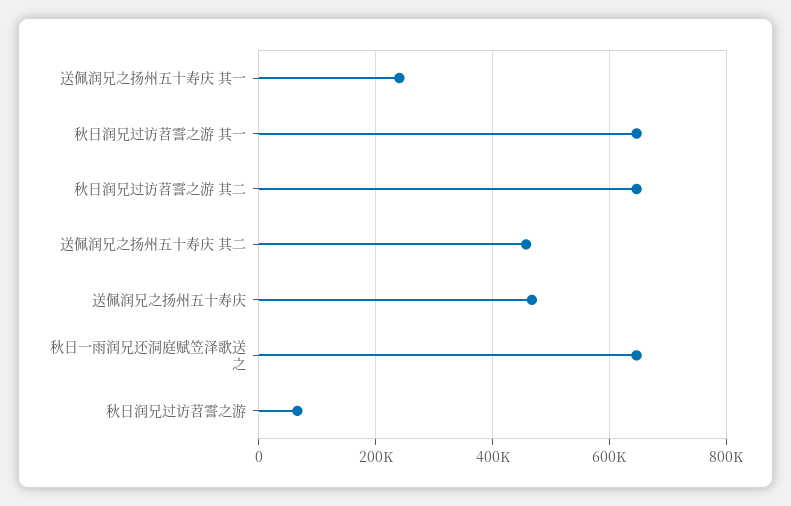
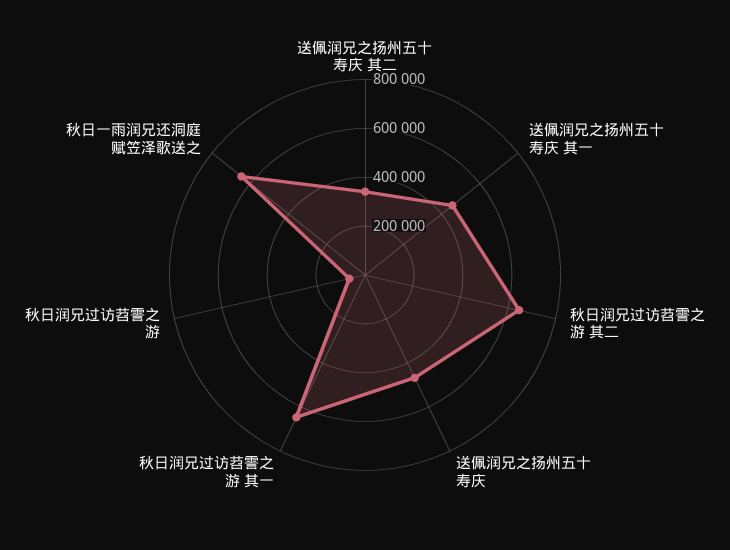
  {
-   "送佩润兄之扬州五十寿庆 其一": 240000,
+   "送佩润兄之扬州五十寿庆 其一": 450000,
    "秋日润兄过访苕霅之游 其一": 640000,
    "秋日润兄过访苕霅之游 其二": 640000,
-   "送佩润兄之扬州五十寿庆 其二": 460000,
+   "送佩润兄之扬州五十寿庆 其二": 350000,
    "送佩润兄之扬州五十寿庆": 460000,
    "秋日一雨润兄还洞庭赋笠泽歌送之": 640000,
    "秋日润兄过访苕霅之游": 60000
  }

